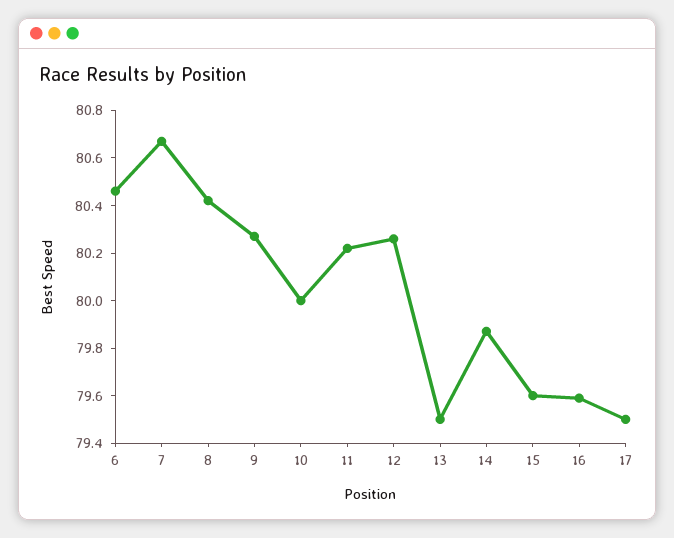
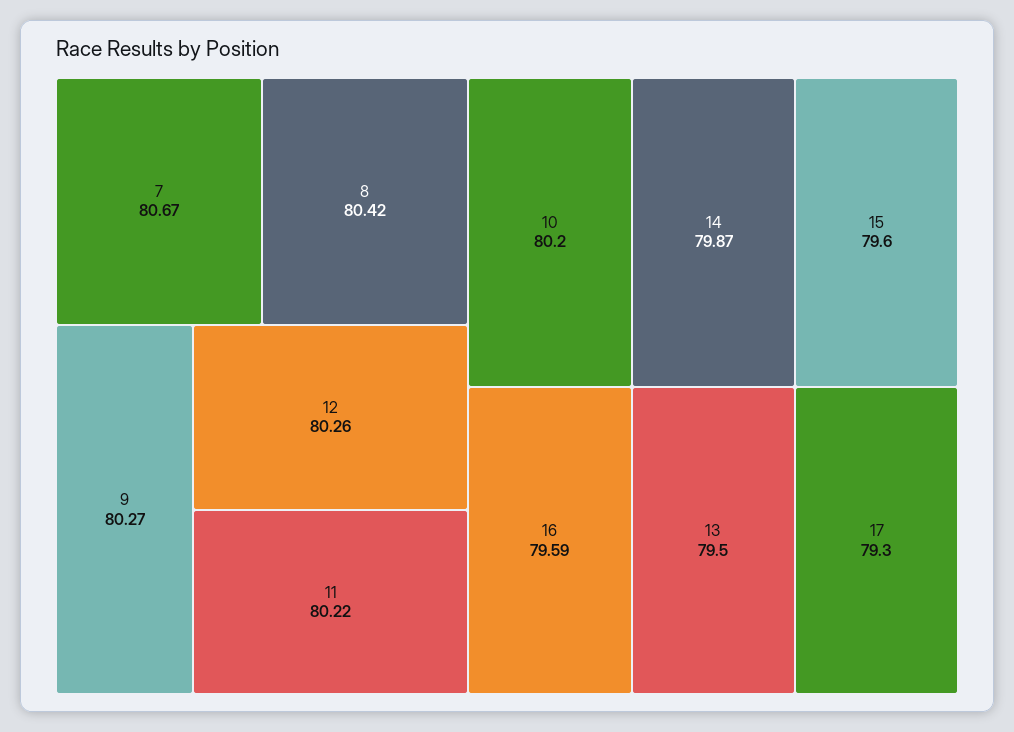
  {
-   "6": 80.45,
    "7": 80.67,
    "8": 80.42,
    "9": 80.27,
-   "10": 80,
+   "10": 80.2,
    "11": 80.22,
    "12": 80.26,
    "13": 79.5,
    "14": 79.87,
    "15": 79.6,
    "16": 79.59,
-   "17": 79.5
+   "17": 79.3
  }

